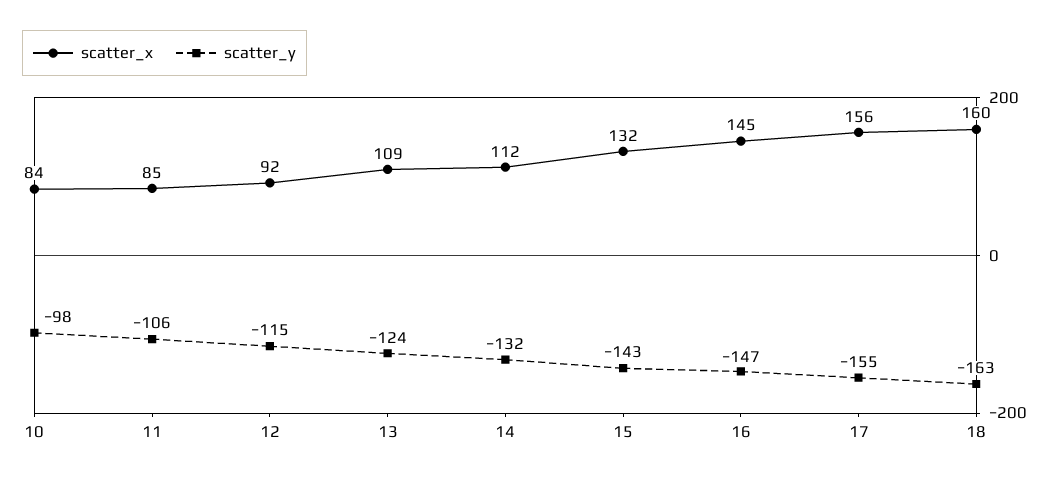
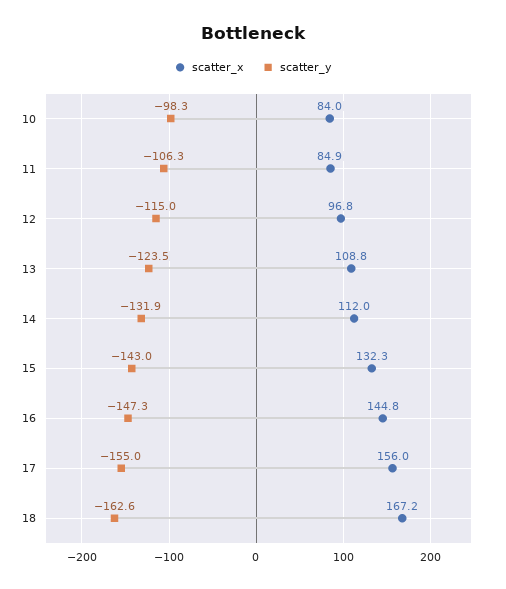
  {
    "scatter_x": {
      "10": 84,
      "11": 84.9,
-     "12": 92,
+     "12": 96.8,
      "13": 108.8,
      "14": 112,
      "15": 132.3,
      "16": 144.8,
      "17": 156,
-     "18": 160
+     "18": 167.2
    },
    "scatter_y": {
      "10": -98.3,
      "11": -106.3,
      "12": -115,
      "13": -123.5,
      "14": -131.9,
      "15": -143,
      "16": -147.3,
      "17": -155,
      "18": -162.6
    }
  }

